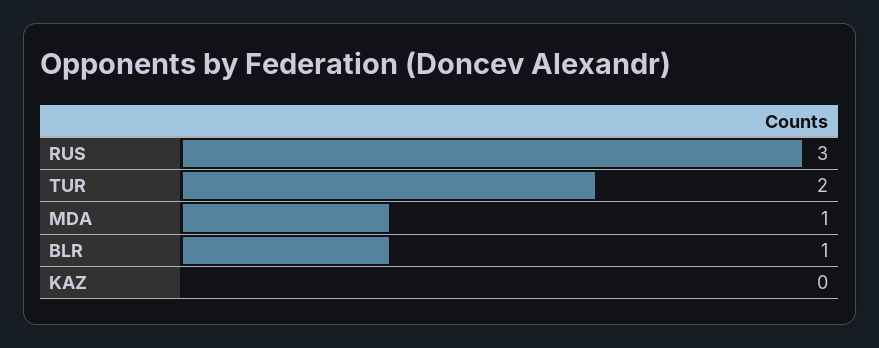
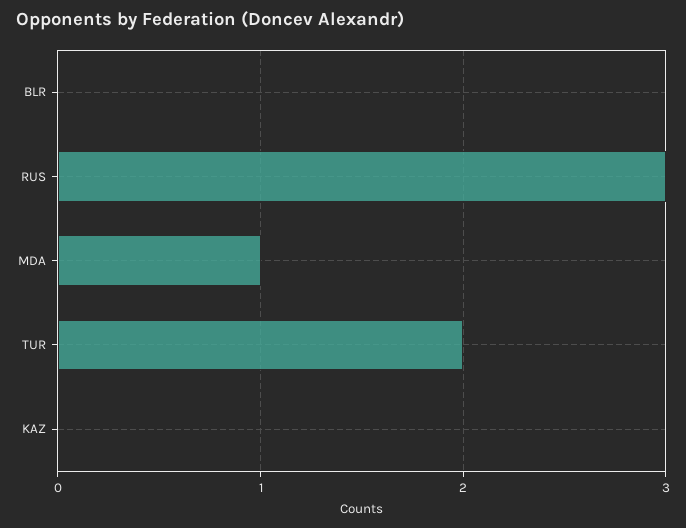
  {
    "RUS": 3,
    "TUR": 2,
    "MDA": 1,
-   "BLR": 1,
+   "BLR": 0,
    "KAZ": 0
  }

